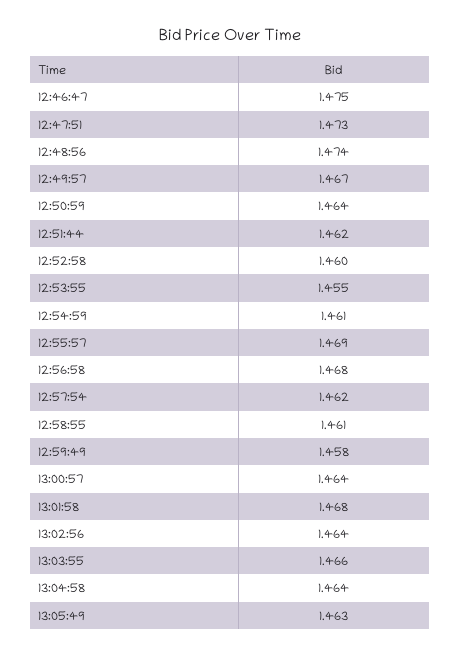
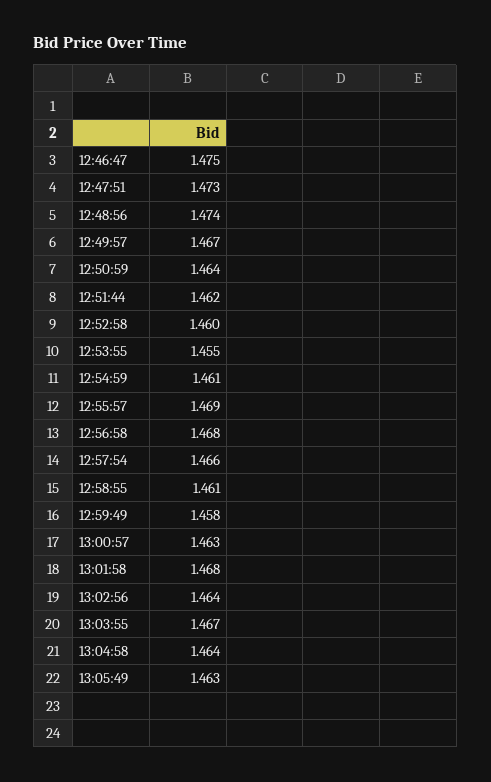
  {
    "12:46:47": 1.475,
    "12:47:51": 1.473,
    "12:48:56": 1.474,
    "12:49:57": 1.467,
    "12:50:59": 1.464,
    "12:51:44": 1.462,
    "12:52:58": 1.46,
    "12:53:55": 1.455,
    "12:54:59": 1.461,
    "12:55:57": 1.469,
    "12:56:58": 1.468,
-   "12:57:54": 1.462,
+   "12:57:54": 1.466,
    "12:58:55": 1.461,
    "12:59:49": 1.458,
-   "13:00:57": 1.464,
+   "13:00:57": 1.463,
    "13:01:58": 1.468,
    "13:02:56": 1.464,
-   "13:03:55": 1.466,
+   "13:03:55": 1.467,
    "13:04:58": 1.464,
    "13:05:49": 1.463
  }

